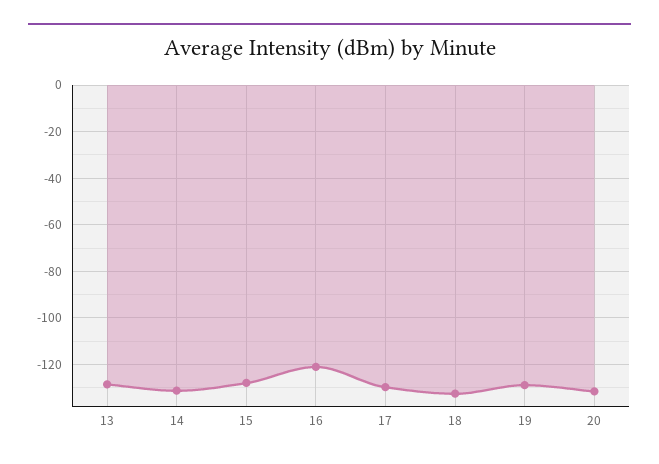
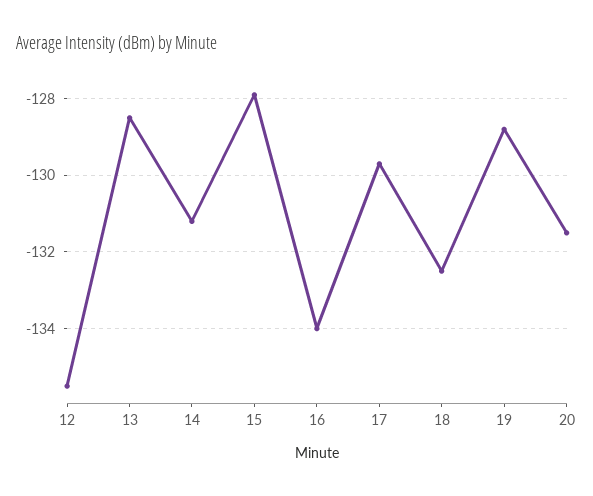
  {
    "13": -128.5,
    "14": -131,
    "15": -128,
-   "16": -120,
+   "16": -134,
    "17": -129.5,
    "18": -132.5,
    "19": -129,
-   "20": -131.5
+   "20": -131.5,
+   "12": -135.5
  }

